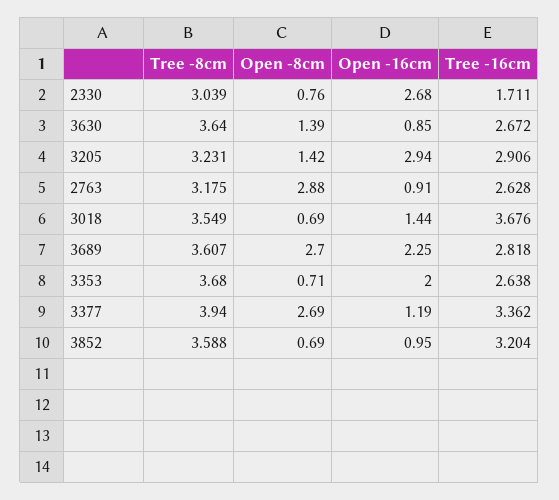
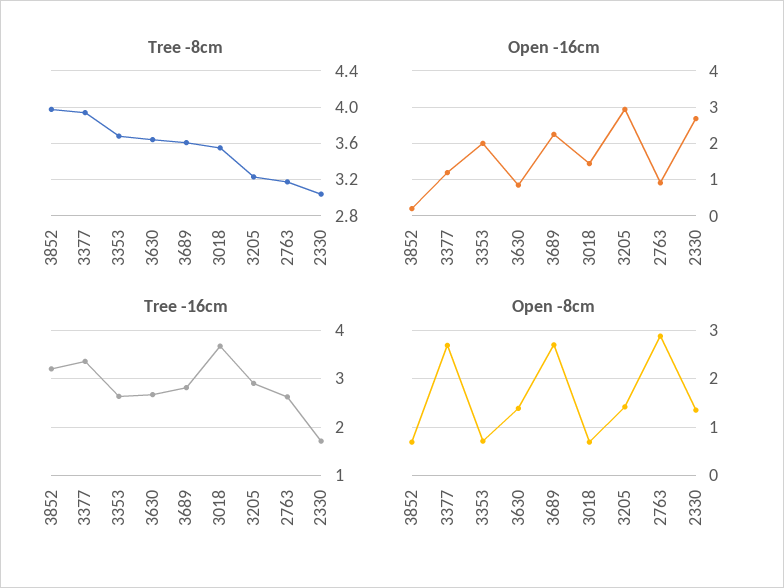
  {
    "Tree -8cm": {
      "2330": 3.039,
      "3630": 3.64,
      "3205": 3.231,
      "2763": 3.175,
      "3018": 3.549,
      "3689": 3.607,
      "3353": 3.68,
      "3377": 3.94,
-     "3852": 3.588
+     "3852": 4
    },
    "Open -8cm": {
-     "2330": 0.76,
+     "2330": 1.4,
      "3630": 1.39,
      "3205": 1.42,
      "2763": 2.88,
      "3018": 0.69,
      "3689": 2.7,
      "3353": 0.71,
      "3377": 2.69,
      "3852": 0.69
    },
    "Open -16cm": {
      "2330": 2.68,
      "3630": 0.85,
      "3205": 2.94,
      "2763": 0.91,
      "3018": 1.44,
      "3689": 2.25,
      "3353": 2,
      "3377": 1.19,
-     "3852": 0.95
+     "3852": 0.2
    },
    "Tree -16cm": {
      "2330": 1.711,
      "3630": 2.672,
      "3205": 2.906,
      "2763": 2.628,
      "3018": 3.676,
      "3689": 2.818,
      "3353": 2.638,
      "3377": 3.362,
      "3852": 3.204
    }
  }

